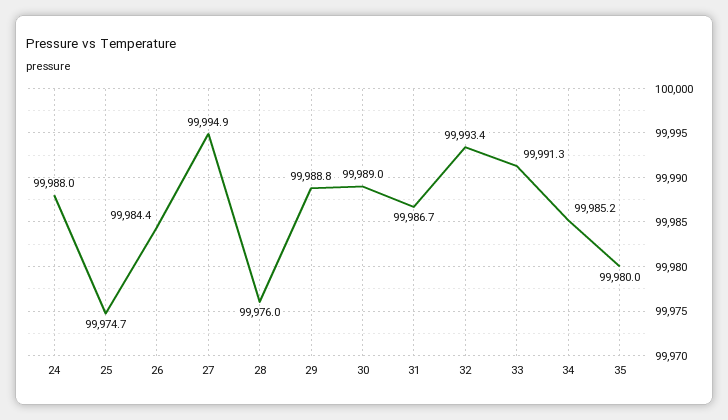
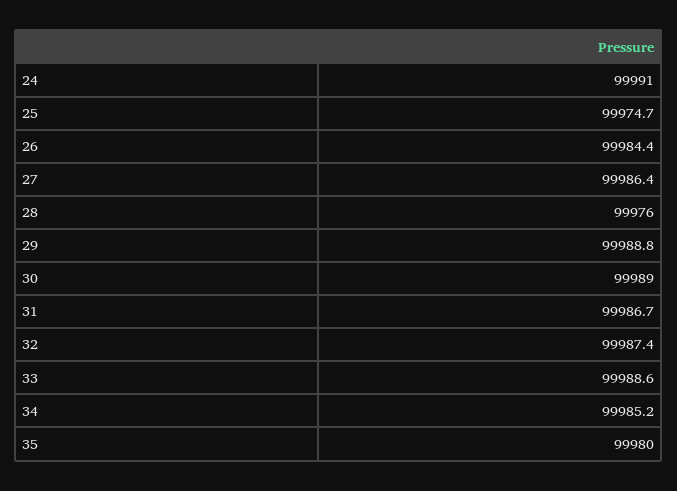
  {
-   "24": 99988,
+   "24": 99991,
    "25": 99974.7,
    "26": 99984.4,
-   "27": 99994.9,
+   "27": 99986.4,
    "28": 99976,
    "29": 99988.8,
    "30": 99989,
    "31": 99986.7,
-   "32": 99993.4,
+   "32": 99987.4,
-   "33": 99991.3,
+   "33": 99988.6,
    "34": 99985.2,
    "35": 99980
  }

